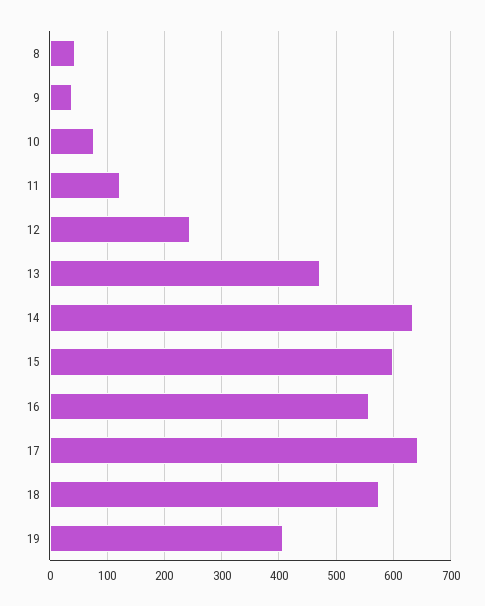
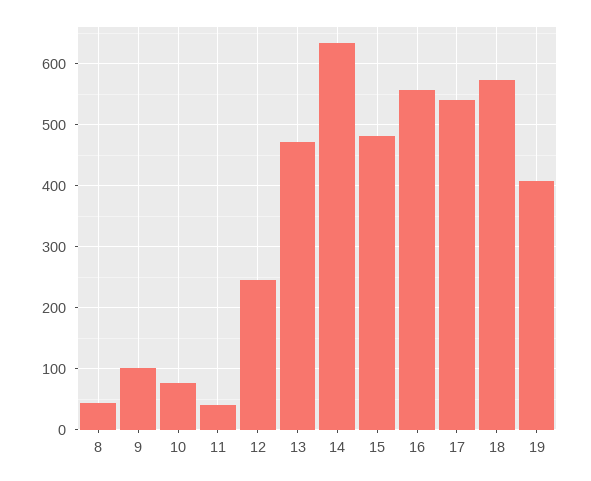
  {
    "8": 40,
-   "9": 40,
+   "9": 100,
    "10": 80,
-   "11": 120,
+   "11": 40,
    "12": 250,
    "13": 470,
    "14": 630,
-   "15": 600,
+   "15": 480,
    "16": 560,
-   "17": 640,
+   "17": 540,
    "18": 570,
    "19": 410
  }

